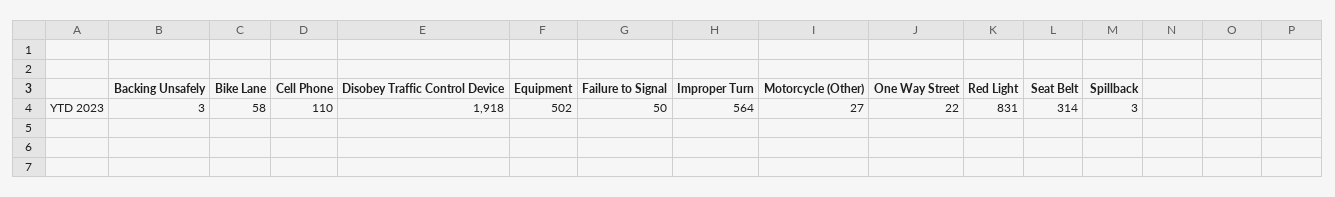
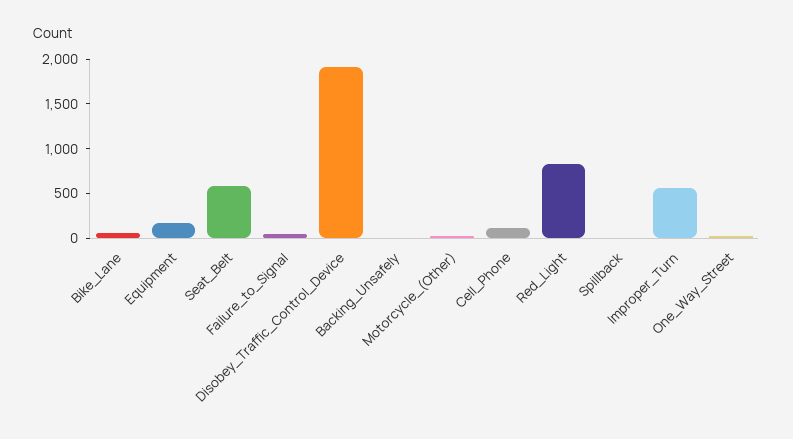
  {
    "Backing Unsafely": 3,
    "Bike Lane": 58,
    "Cell Phone": 110,
    "Disobey Traffic Control Device": 1918,
-   "Equipment": 502,
+   "Equipment": 200,
    "Failure to Signal": 50,
    "Improper Turn": 564,
    "Motorcycle (Other)": 27,
    "One Way Street": 22,
    "Red Light": 831,
-   "Seat Belt": 314,
+   "Seat Belt": 600,
    "Spillback": 3
  }

